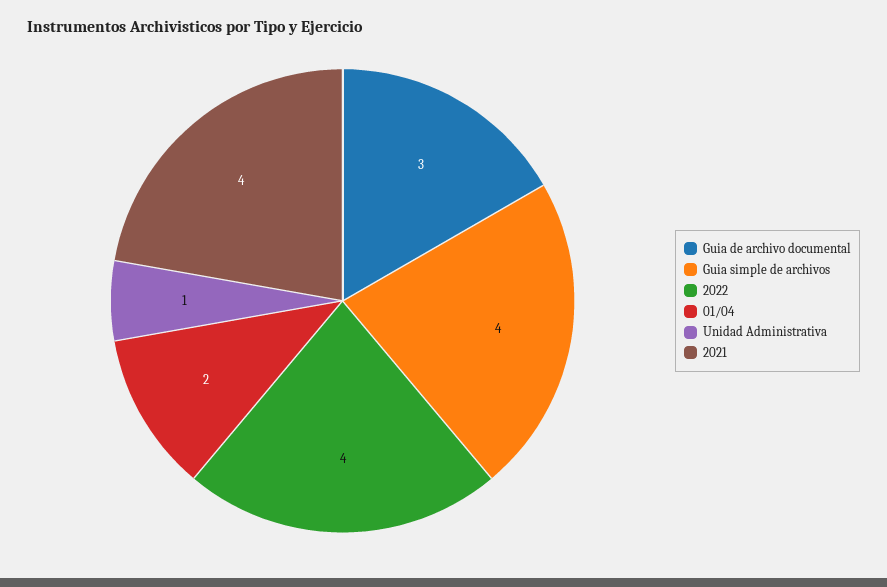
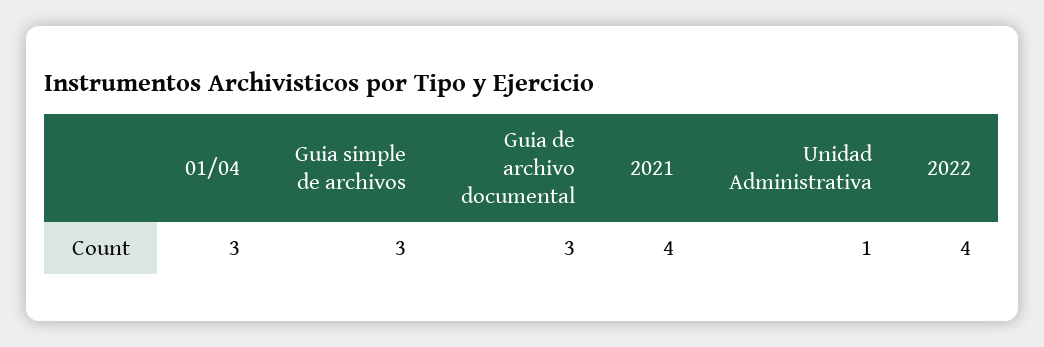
  {
    "Guia de archivo documental": 3,
-   "Guia simple de archivos": 4,
+   "Guia simple de archivos": 3,
    "2022": 4,
-   "01/04": 2,
+   "01/04": 3,
    "Unidad Administrativa": 1,
    "2021": 4
  }

